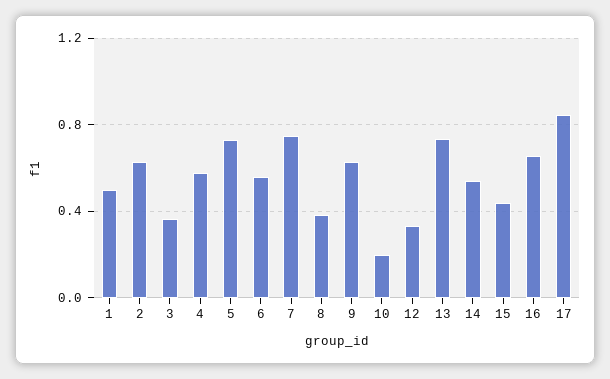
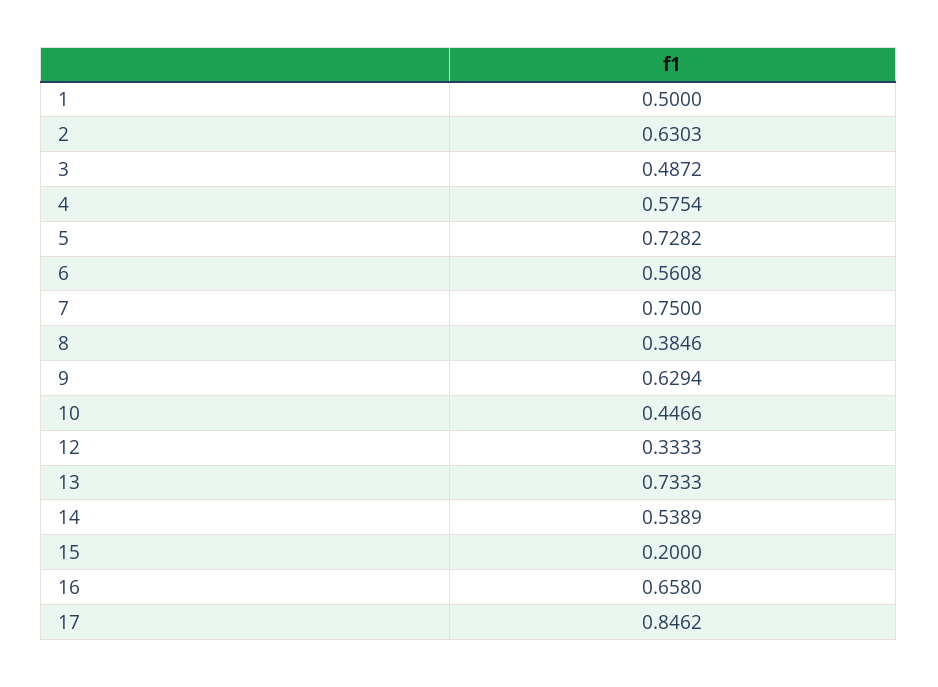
  {
    "1": 0.5,
    "2": 0.6303,
-   "3": 0.35,
+   "3": 0.4872,
    "4": 0.5754,
    "5": 0.7282,
    "6": 0.5608,
    "7": 0.75,
    "8": 0.3846,
    "9": 0.6294,
-   "10": 0.2,
+   "10": 0.4466,
    "12": 0.3333,
    "13": 0.7333,
    "14": 0.5389,
-   "15": 0.45,
+   "15": 0.2,
    "16": 0.658,
    "17": 0.8462
  }

